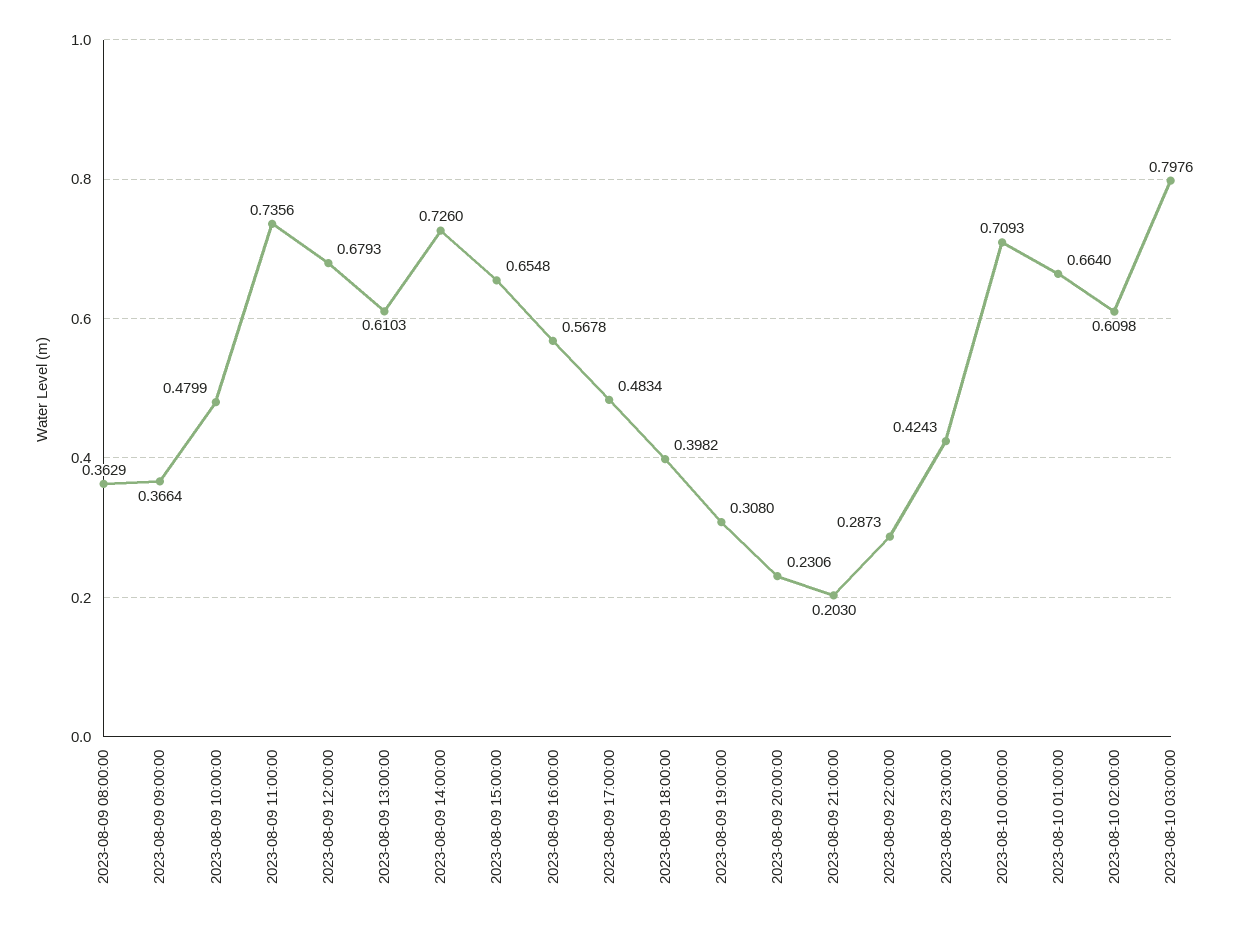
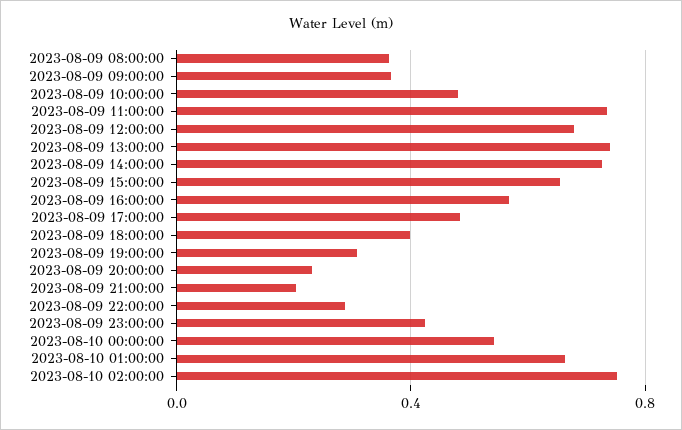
  {
    "2023-08-09 08:00:00": 0.3629,
    "2023-08-09 09:00:00": 0.3664,
    "2023-08-09 10:00:00": 0.4799,
    "2023-08-09 11:00:00": 0.7356,
    "2023-08-09 12:00:00": 0.6793,
-   "2023-08-09 13:00:00": 0.6103,
+   "2023-08-09 13:00:00": 0.75,
    "2023-08-09 14:00:00": 0.726,
    "2023-08-09 15:00:00": 0.6548,
    "2023-08-09 16:00:00": 0.5678,
    "2023-08-09 17:00:00": 0.4834,
    "2023-08-09 18:00:00": 0.3982,
    "2023-08-09 19:00:00": 0.308,
    "2023-08-09 20:00:00": 0.2306,
    "2023-08-09 21:00:00": 0.203,
    "2023-08-09 22:00:00": 0.2873,
    "2023-08-09 23:00:00": 0.4243,
-   "2023-08-10 00:00:00": 0.7093,
+   "2023-08-10 00:00:00": 0.55,
    "2023-08-10 01:00:00": 0.664,
-   "2023-08-10 02:00:00": 0.6098,
+   "2023-08-10 02:00:00": 0.75
-   "2023-08-10 03:00:00": 0.7976
  }

